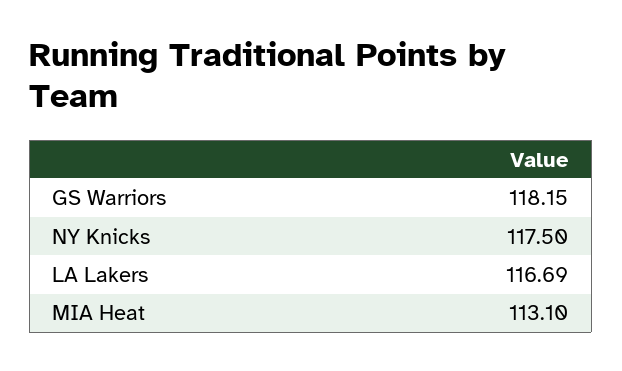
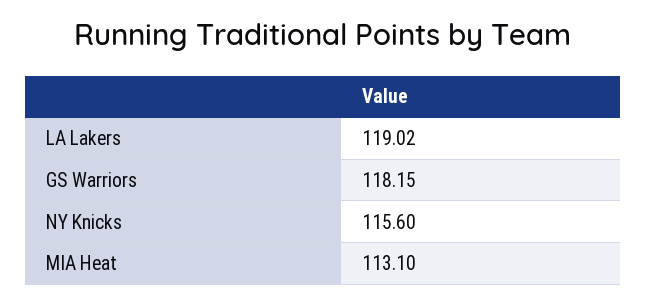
  {
    "GS Warriors": 118.15,
-   "NY Knicks": 117.5,
+   "NY Knicks": 115.6,
-   "LA Lakers": 116.69,
+   "LA Lakers": 119.02,
    "MIA Heat": 113.1
  }

